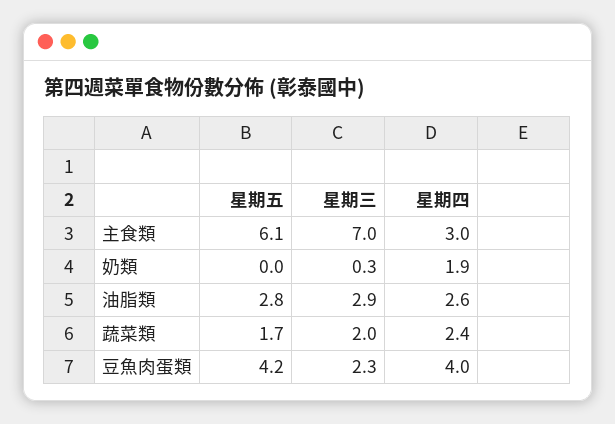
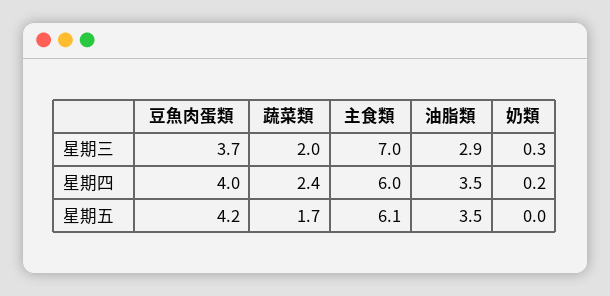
  {
    "星期五": {
      "主食類": 6.1,
      "奶類": 0,
-     "油脂類": 2.8,
+     "油脂類": 3.5,
      "蔬菜類": 1.7,
      "豆魚肉蛋類": 4.2
    },
    "星期三": {
      "主食類": 7,
      "奶類": 0.3,
      "油脂類": 2.9,
      "蔬菜類": 2,
-     "豆魚肉蛋類": 2.3
+     "豆魚肉蛋類": 3.7
    },
    "星期四": {
-     "主食類": 3,
+     "主食類": 6,
-     "奶類": 1.9,
+     "奶類": 0.2,
-     "油脂類": 2.6,
+     "油脂類": 3.5,
      "蔬菜類": 2.4,
      "豆魚肉蛋類": 4
    }
  }

